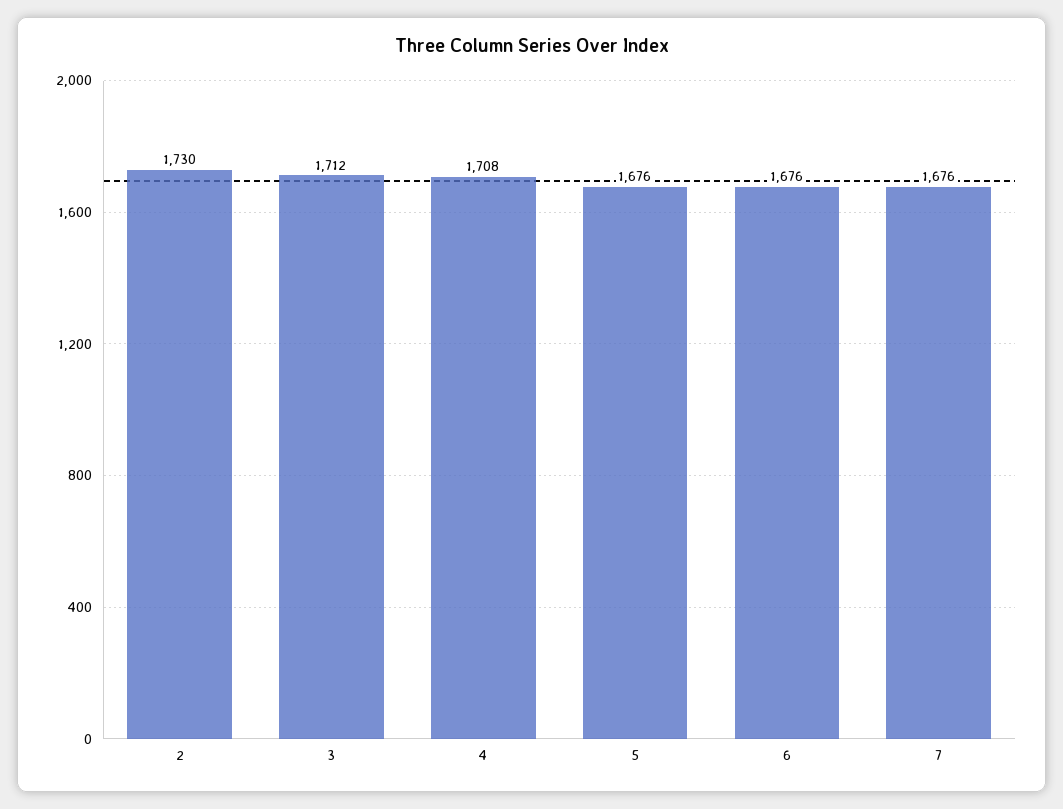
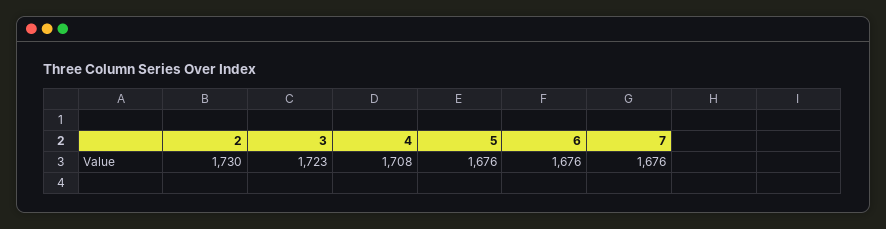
  {
    "2": 1730,
-   "3": 1712,
+   "3": 1723,
    "4": 1708,
    "5": 1676,
    "6": 1676,
    "7": 1676
  }

